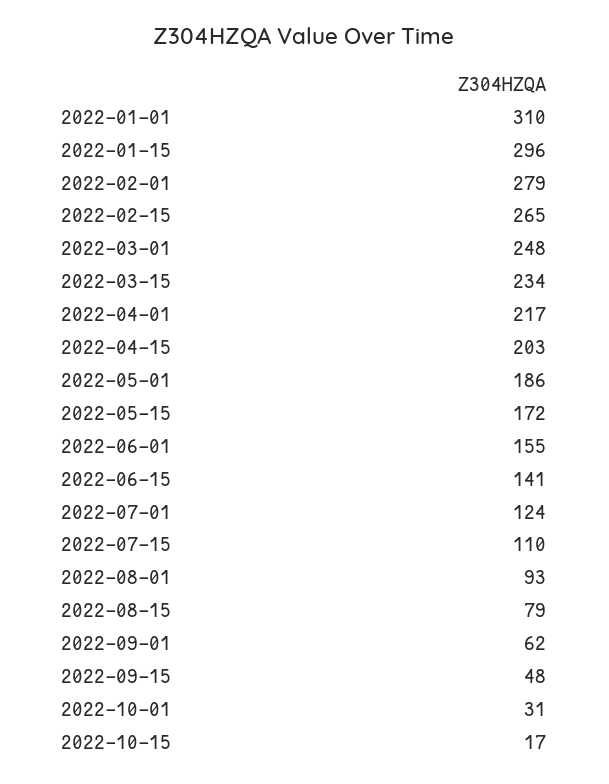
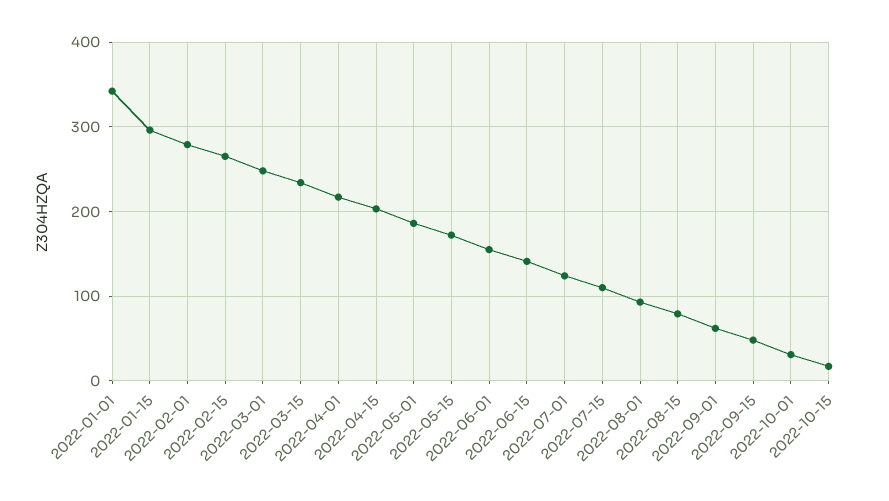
  {
-   "2022-01-01": 310,
+   "2022-01-01": 340,
    "2022-01-15": 296,
    "2022-02-01": 279,
    "2022-02-15": 265,
    "2022-03-01": 248,
    "2022-03-15": 234,
    "2022-04-01": 217,
    "2022-04-15": 203,
    "2022-05-01": 186,
    "2022-05-15": 172,
    "2022-06-01": 155,
    "2022-06-15": 141,
    "2022-07-01": 124,
    "2022-07-15": 110,
    "2022-08-01": 93,
    "2022-08-15": 79,
    "2022-09-01": 62,
    "2022-09-15": 48,
    "2022-10-01": 31,
    "2022-10-15": 17
  }

